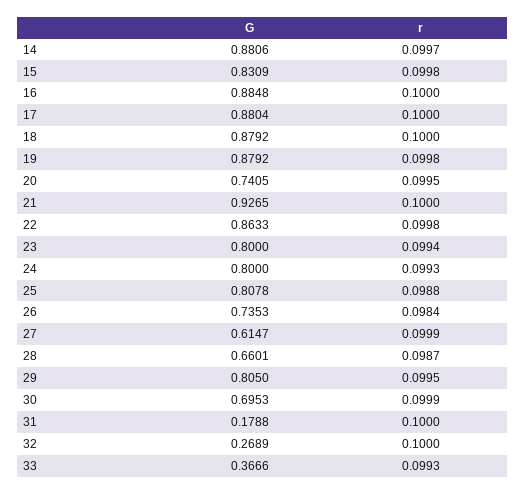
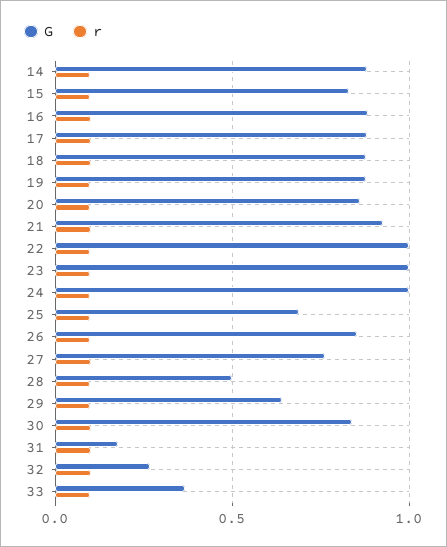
  {
    "G": {
      "14": 0.8806,
      "15": 0.8309,
      "16": 0.8848,
      "17": 0.8804,
      "18": 0.8792,
      "19": 0.8792,
-     "20": 0.7405,
+     "20": 0.85,
      "21": 0.9265,
-     "22": 0.8633,
+     "22": 1,
-     "23": 0.8,
+     "23": 1,
-     "24": 0.8,
+     "24": 1,
-     "25": 0.8078,
+     "25": 0.7,
-     "26": 0.7353,
+     "26": 0.85,
-     "27": 0.6147,
+     "27": 0.75,
-     "28": 0.6601,
+     "28": 0.5,
-     "29": 0.805,
+     "29": 0.65,
-     "30": 0.6953,
+     "30": 0.85,
      "31": 0.1788,
      "32": 0.2689,
      "33": 0.3666
    },
    "r": {
      "14": 0.0997,
      "15": 0.0998,
      "16": 0.1,
      "17": 0.1,
      "18": 0.1,
      "19": 0.0998,
      "20": 0.0995,
      "21": 0.1,
      "22": 0.0998,
      "23": 0.0994,
      "24": 0.0993,
      "25": 0.0988,
      "26": 0.0984,
      "27": 0.0999,
      "28": 0.0987,
      "29": 0.0995,
      "30": 0.0999,
      "31": 0.1,
      "32": 0.1,
      "33": 0.0993
    }
  }

